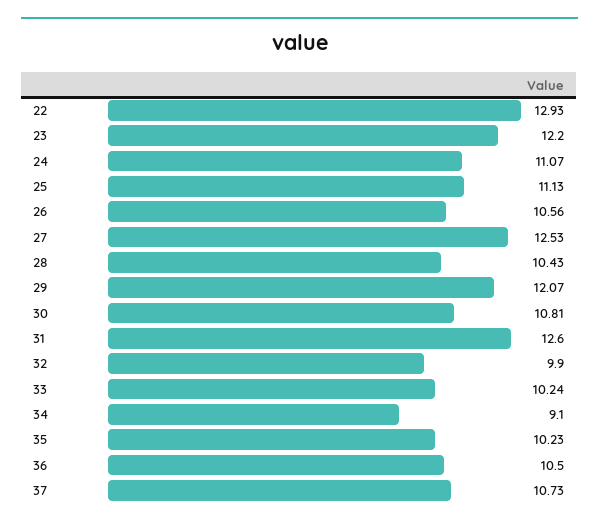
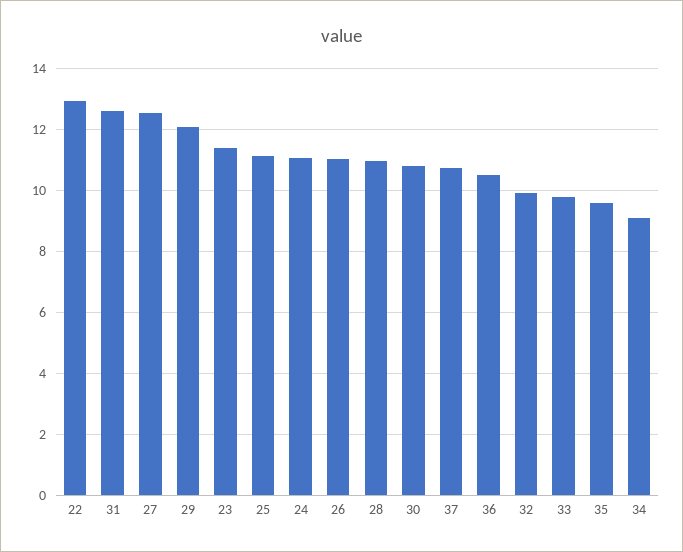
  {
    "22": 12.93,
-   "23": 12.2,
+   "23": 11.4,
    "24": 11.07,
    "25": 11.13,
-   "26": 10.56,
+   "26": 11,
    "27": 12.53,
-   "28": 10.43,
+   "28": 11,
    "29": 12.07,
    "30": 10.81,
    "31": 12.6,
    "32": 9.9,
-   "33": 10.24,
+   "33": 9.8,
    "34": 9.1,
-   "35": 10.23,
+   "35": 9.6,
    "36": 10.5,
    "37": 10.73
  }

